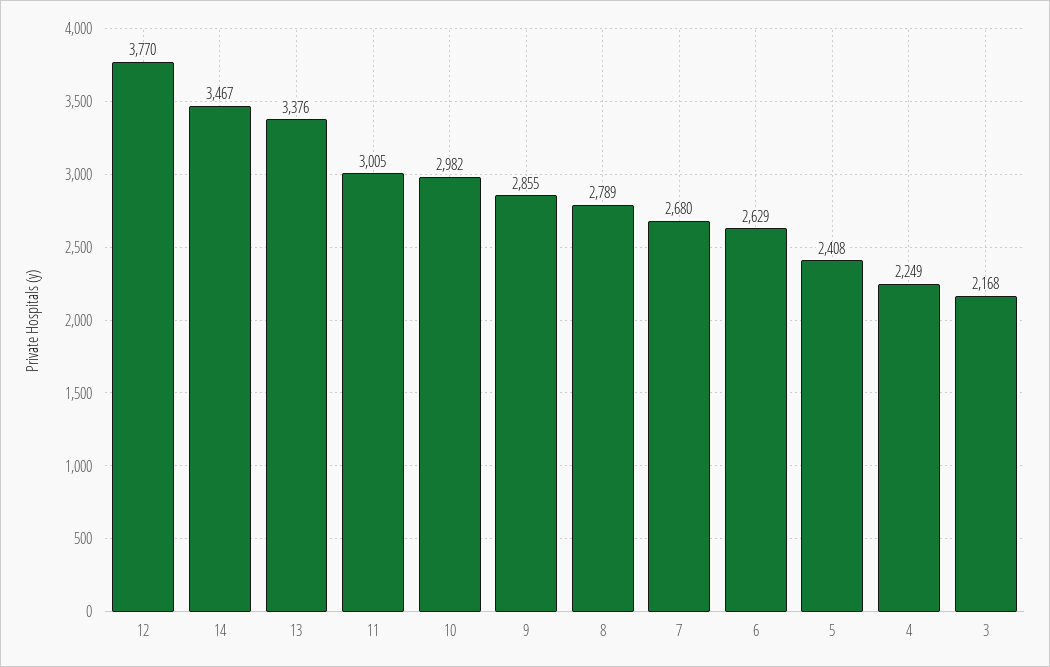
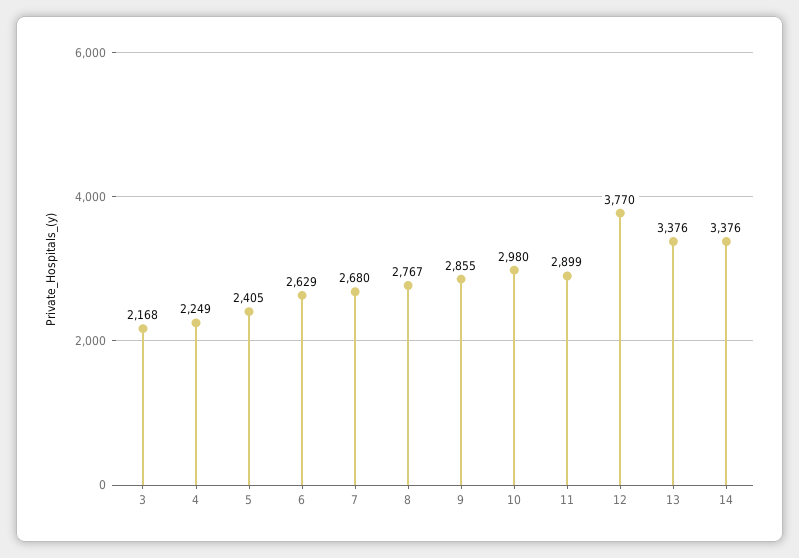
  {
    "12": 3770,
-   "14": 3467,
+   "14": 3376,
    "13": 3376,
-   "11": 3005,
+   "11": 2899,
-   "10": 2982,
+   "10": 2980,
    "9": 2855,
-   "8": 2789,
+   "8": 2767,
    "7": 2680,
    "6": 2629,
-   "5": 2408,
+   "5": 2405,
    "4": 2249,
    "3": 2168
  }

